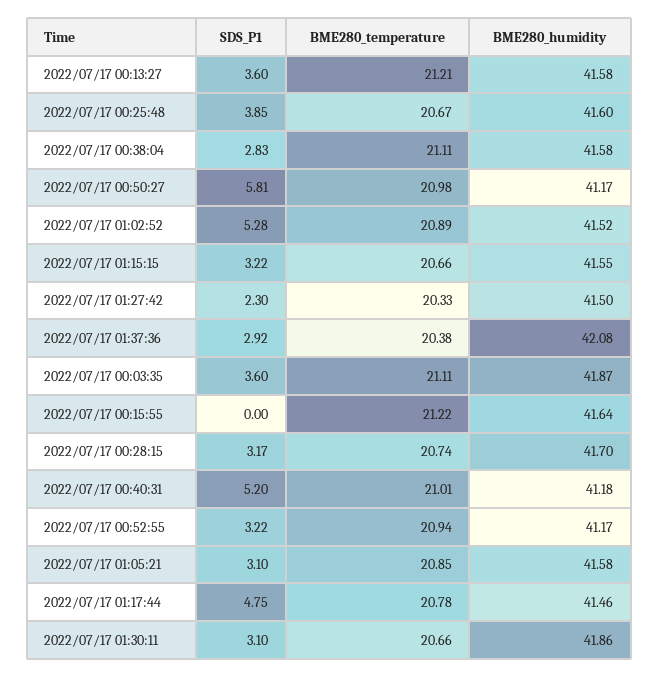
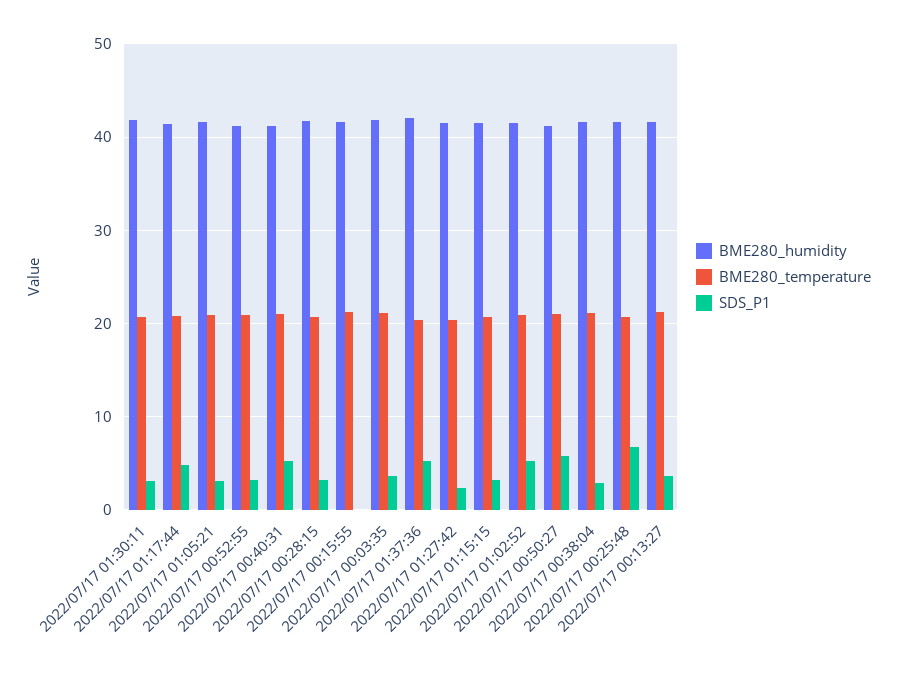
  {
    "SDS_P1": {
      "2022/07/17 00:13:27": 3.6,
-     "2022/07/17 00:25:48": 3.85,
+     "2022/07/17 00:25:48": 7,
      "2022/07/17 00:38:04": 2.83,
      "2022/07/17 00:50:27": 5.81,
      "2022/07/17 01:02:52": 5.28,
      "2022/07/17 01:15:15": 3.22,
      "2022/07/17 01:27:42": 2.3,
-     "2022/07/17 01:37:36": 2.92,
+     "2022/07/17 01:37:36": 5,
      "2022/07/17 00:03:35": 3.6,
      "2022/07/17 00:15:55": 0,
      "2022/07/17 00:28:15": 3.17,
      "2022/07/17 00:40:31": 5.2,
      "2022/07/17 00:52:55": 3.22,
      "2022/07/17 01:05:21": 3.1,
      "2022/07/17 01:17:44": 4.75,
      "2022/07/17 01:30:11": 3.1
    },
    "BME280_temperature": {
      "2022/07/17 00:13:27": 21.21,
      "2022/07/17 00:25:48": 20.67,
      "2022/07/17 00:38:04": 21.11,
      "2022/07/17 00:50:27": 20.98,
      "2022/07/17 01:02:52": 20.89,
      "2022/07/17 01:15:15": 20.66,
      "2022/07/17 01:27:42": 20.33,
      "2022/07/17 01:37:36": 20.38,
      "2022/07/17 00:03:35": 21.11,
      "2022/07/17 00:15:55": 21.22,
      "2022/07/17 00:28:15": 20.74,
      "2022/07/17 00:40:31": 21.01,
      "2022/07/17 00:52:55": 20.94,
      "2022/07/17 01:05:21": 20.85,
      "2022/07/17 01:17:44": 20.78,
      "2022/07/17 01:30:11": 20.66
    },
    "BME280_humidity": {
      "2022/07/17 00:13:27": 41.58,
      "2022/07/17 00:25:48": 41.6,
      "2022/07/17 00:38:04": 41.58,
      "2022/07/17 00:50:27": 41.17,
      "2022/07/17 01:02:52": 41.52,
      "2022/07/17 01:15:15": 41.55,
      "2022/07/17 01:27:42": 41.5,
      "2022/07/17 01:37:36": 42.08,
      "2022/07/17 00:03:35": 41.87,
      "2022/07/17 00:15:55": 41.64,
      "2022/07/17 00:28:15": 41.7,
      "2022/07/17 00:40:31": 41.18,
      "2022/07/17 00:52:55": 41.17,
      "2022/07/17 01:05:21": 41.58,
      "2022/07/17 01:17:44": 41.46,
      "2022/07/17 01:30:11": 41.86
    }
  }

